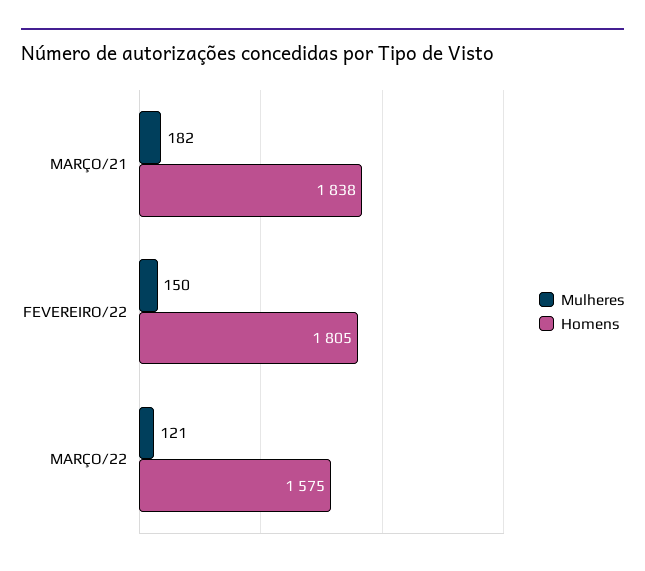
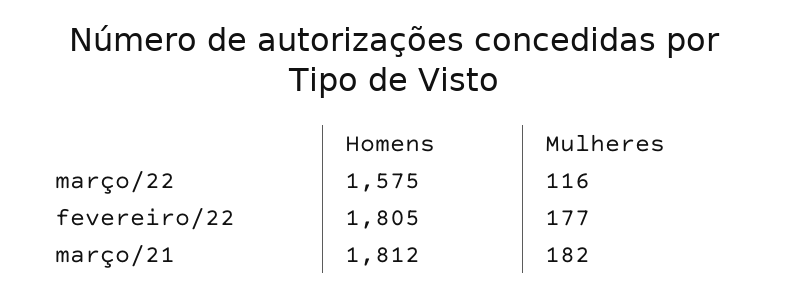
  {
    "Mulheres": {
      "MARÇO/21": 182,
-     "FEVEREIRO/22": 150,
+     "FEVEREIRO/22": 177,
-     "MARÇO/22": 121
+     "MARÇO/22": 116
    },
    "Homens": {
-     "MARÇO/21": 1838,
+     "MARÇO/21": 1812,
      "FEVEREIRO/22": 1805,
      "MARÇO/22": 1575
    }
  }

